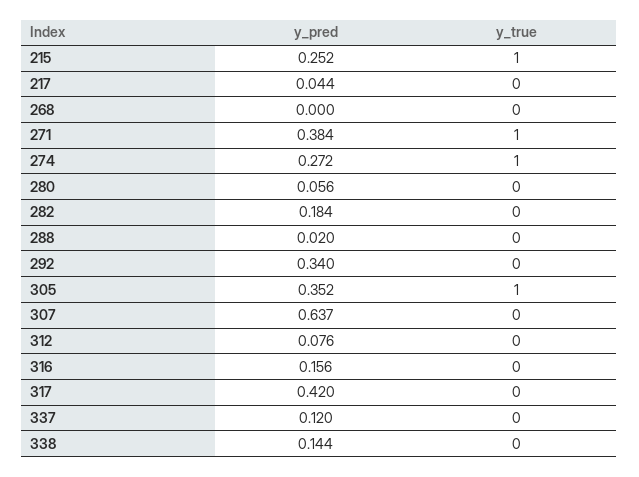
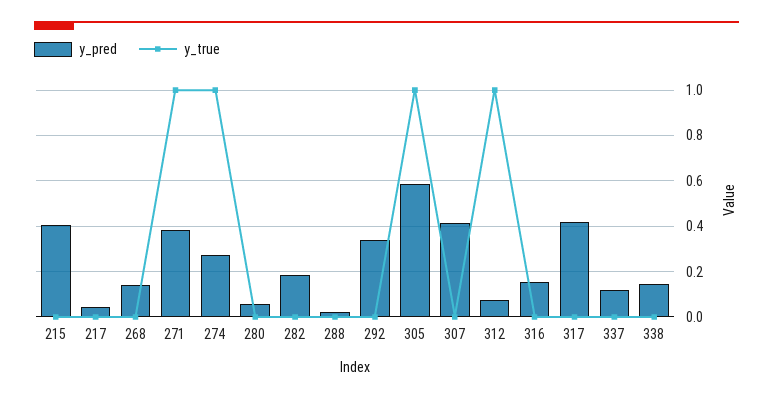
  {
    "y_pred": {
-     "215": 0.252,
+     "215": 0.4,
      "217": 0.044,
-     "268": 0,
+     "268": 0.15,
      "271": 0.384,
      "274": 0.272,
      "280": 0.056,
      "282": 0.184,
      "288": 0.02,
      "292": 0.34,
-     "305": 0.352,
+     "305": 0.6,
-     "307": 0.637,
+     "307": 0.4,
      "312": 0.076,
      "316": 0.156,
      "317": 0.42,
      "337": 0.12,
      "338": 0.144
    },
    "y_true": {
-     "215": 1,
+     "215": 0,
      "217": 0,
      "268": 0,
      "271": 1,
      "274": 1,
      "280": 0,
      "282": 0,
      "288": 0,
      "292": 0,
      "305": 1,
      "307": 0,
-     "312": 0,
+     "312": 1,
      "316": 0,
      "317": 0,
      "337": 0,
      "338": 0
    }
  }

